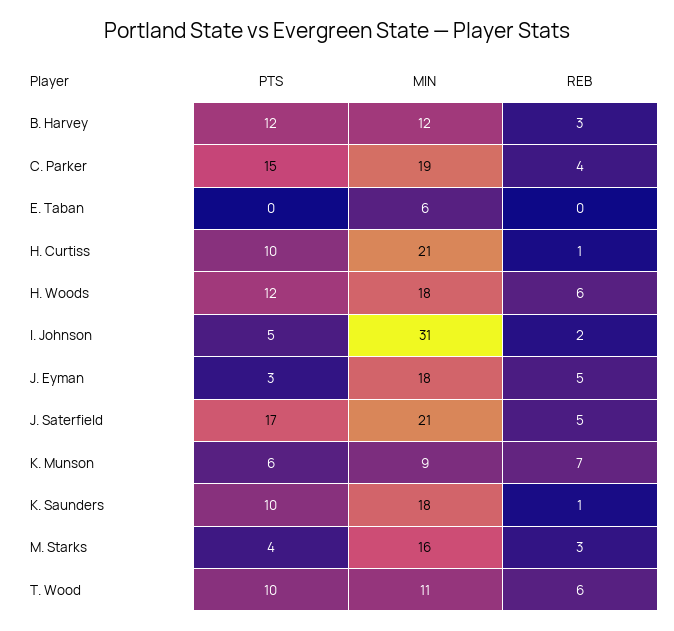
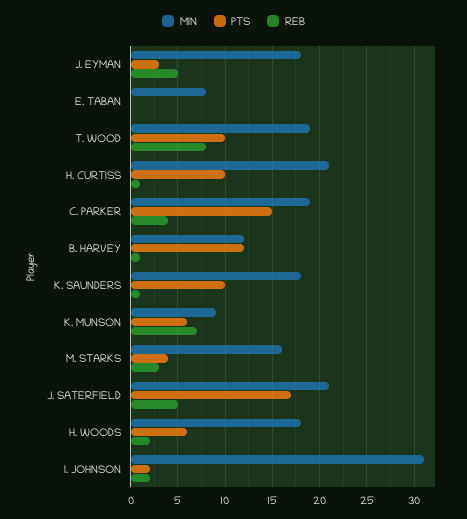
  {
    "PTS": {
      "B. Harvey": 12,
      "C. Parker": 15,
      "E. Taban": 0,
      "H. Curtiss": 10,
-     "H. Woods": 12,
+     "H. Woods": 6,
-     "I. Johnson": 5,
+     "I. Johnson": 2,
      "J. Eyman": 3,
      "J. Saterfield": 17,
      "K. Munson": 6,
      "K. Saunders": 10,
      "M. Starks": 4,
      "T. Wood": 10
    },
    "MIN": {
      "B. Harvey": 12,
      "C. Parker": 19,
-     "E. Taban": 6,
+     "E. Taban": 8,
      "H. Curtiss": 21,
      "H. Woods": 18,
      "I. Johnson": 31,
      "J. Eyman": 18,
      "J. Saterfield": 21,
      "K. Munson": 9,
      "K. Saunders": 18,
      "M. Starks": 16,
-     "T. Wood": 11
+     "T. Wood": 19
    },
    "REB": {
-     "B. Harvey": 3,
+     "B. Harvey": 1,
      "C. Parker": 4,
      "E. Taban": 0,
      "H. Curtiss": 1,
-     "H. Woods": 6,
+     "H. Woods": 2,
      "I. Johnson": 2,
      "J. Eyman": 5,
      "J. Saterfield": 5,
      "K. Munson": 7,
      "K. Saunders": 1,
      "M. Starks": 3,
-     "T. Wood": 6
+     "T. Wood": 8
    }
  }

